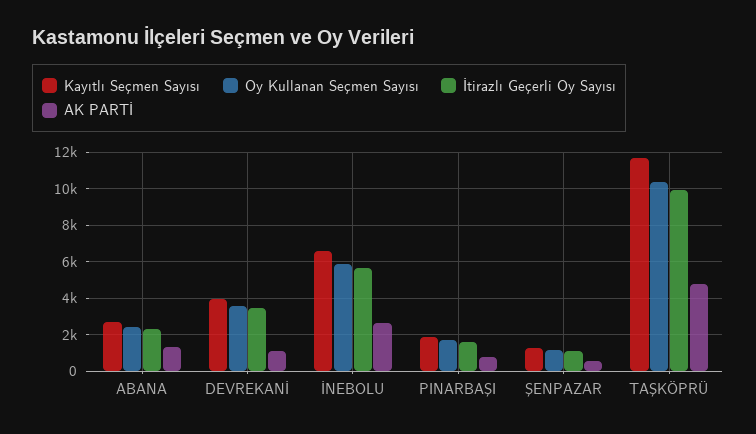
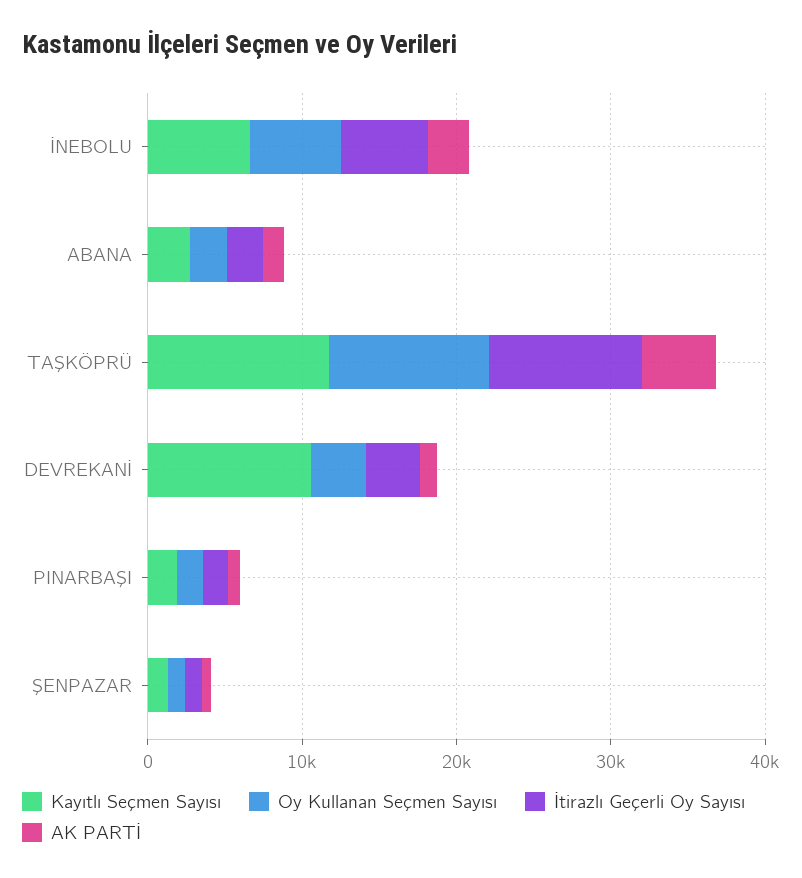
  {
    "Kayıtlı Seçmen Sayısı": {
      "ABANA": 2500,
-     "DEVREKANİ": 4000,
+     "DEVREKANİ": 10000,
      "İNEBOLU": 6500,
      "PINARBAŞI": 2000,
      "ŞENPAZAR": 1500,
      "TAŞKÖPRÜ": 11500
    },
    "Oy Kullanan Seçmen Sayısı": {
      "ABANA": 2500,
      "DEVREKANİ": 3500,
      "İNEBOLU": 6000,
      "PINARBAŞI": 1500,
      "ŞENPAZAR": 1000,
      "TAŞKÖPRÜ": 10500
    },
    "İtirazlı Geçerli Oy Sayısı": {
      "ABANA": 2500,
      "DEVREKANİ": 3500,
      "İNEBOLU": 5500,
      "PINARBAŞI": 1500,
      "ŞENPAZAR": 1000,
      "TAŞKÖPRÜ": 10000
    },
    "AK PARTİ": {
      "ABANA": 1500,
      "DEVREKANİ": 1000,
      "İNEBOLU": 2500,
      "PINARBAŞI": 1000,
      "ŞENPAZAR": 500,
      "TAŞKÖPRÜ": 5000
    }
  }

